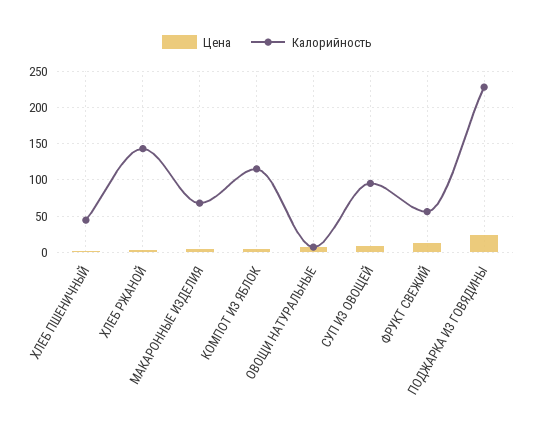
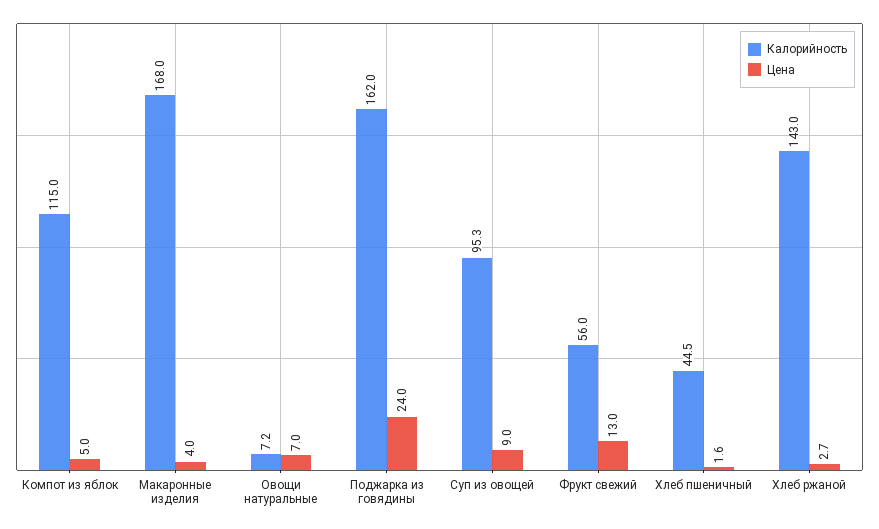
  {
    "Цена": {
      "ХЛЕБ ПШЕНИЧНЫЙ": 1.6,
      "ХЛЕБ РЖАНОЙ": 2.7,
      "МАКАРОННЫЕ ИЗДЕЛИЯ": 4,
      "КОМПОТ ИЗ ЯБЛОК": 5,
      "ОВОЩИ НАТУРАЛЬНЫЕ": 7,
      "СУП ИЗ ОВОЩЕЙ": 9,
      "ФРУКТ СВЕЖИЙ": 13,
      "ПОДЖАРКА ИЗ ГОВЯДИНЫ": 24
    },
    "Калорийность": {
      "ХЛЕБ ПШЕНИЧНЫЙ": 44.5,
      "ХЛЕБ РЖАНОЙ": 143,
-     "МАКАРОННЫЕ ИЗДЕЛИЯ": 70,
+     "МАКАРОННЫЕ ИЗДЕЛИЯ": 168,
      "КОМПОТ ИЗ ЯБЛОК": 115,
      "ОВОЩИ НАТУРАЛЬНЫЕ": 7.2,
      "СУП ИЗ ОВОЩЕЙ": 95.3,
      "ФРУКТ СВЕЖИЙ": 56,
-     "ПОДЖАРКА ИЗ ГОВЯДИНЫ": 230
+     "ПОДЖАРКА ИЗ ГОВЯДИНЫ": 162
    }
  }

